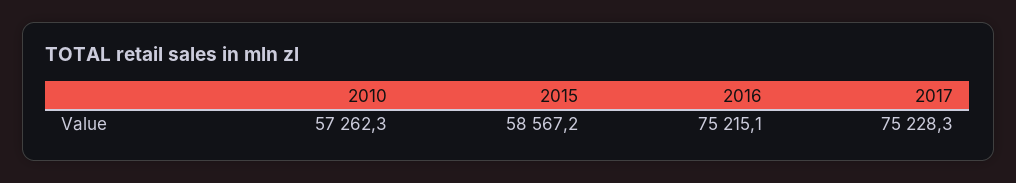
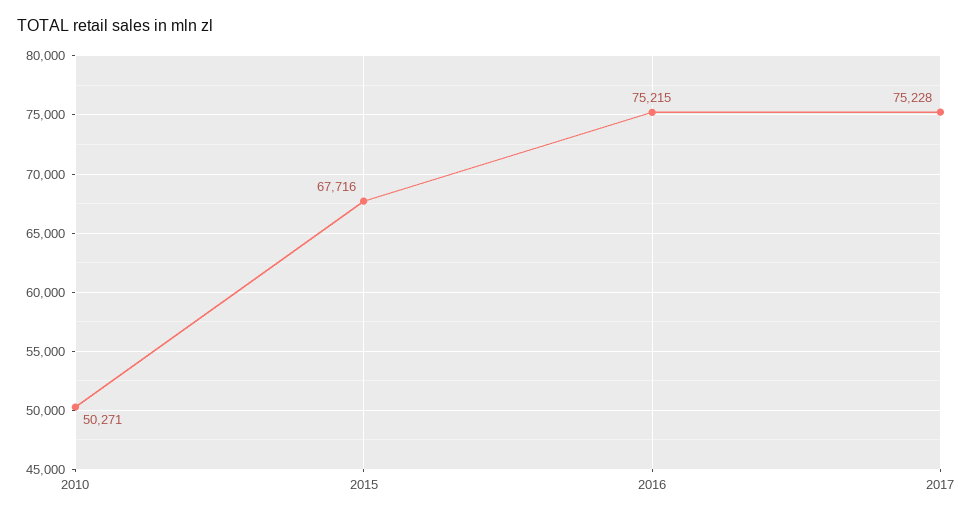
  {
-   "2010": 57262.3,
+   "2010": 50271,
-   "2015": 58567.2,
+   "2015": 67716,
    "2016": 75215.1,
    "2017": 75228.3
  }

